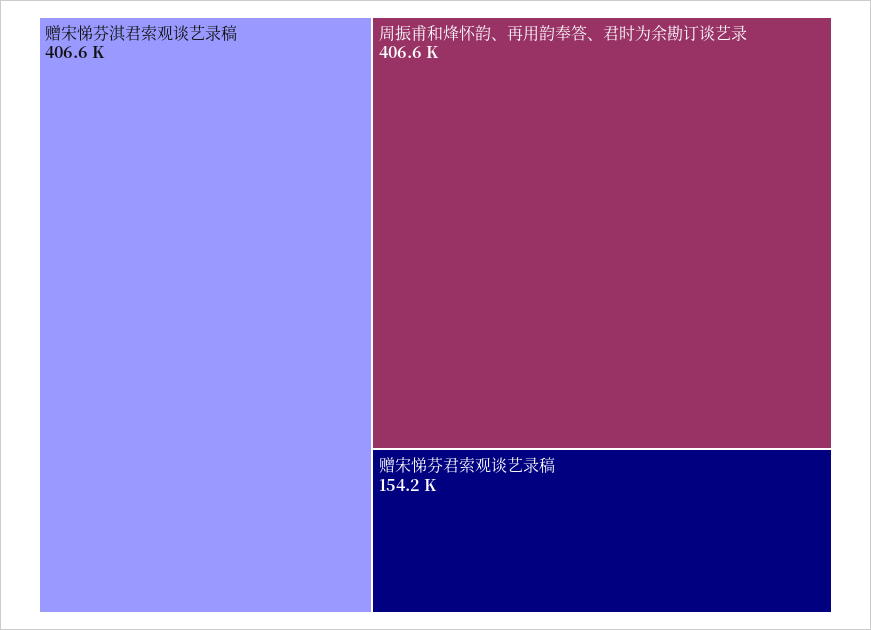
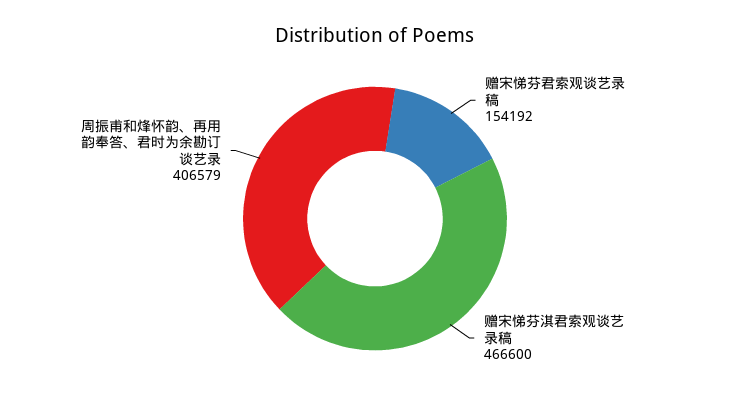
  {
-   "赠宋悌芬淇君索观谈艺录稿": 406600,
+   "赠宋悌芬淇君索观谈艺录稿": 466600,
    "周振甫和烽怀韵、再用韵奉答、君时为余勘订谈艺录": 406579,
    "赠宋悌芬君索观谈艺录稿": 154192
  }

